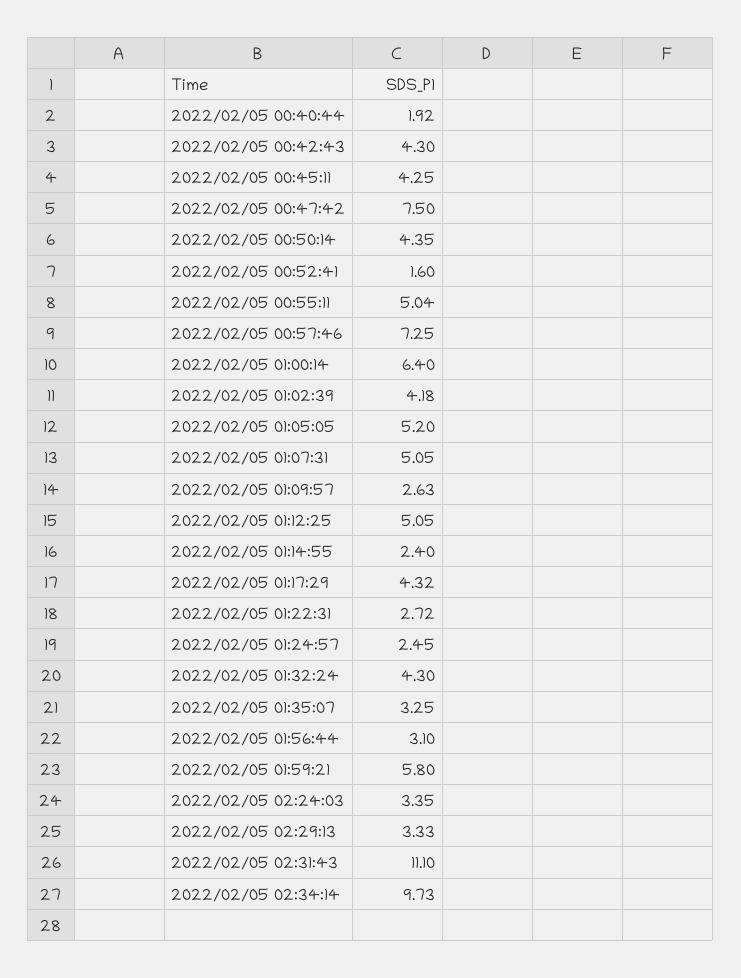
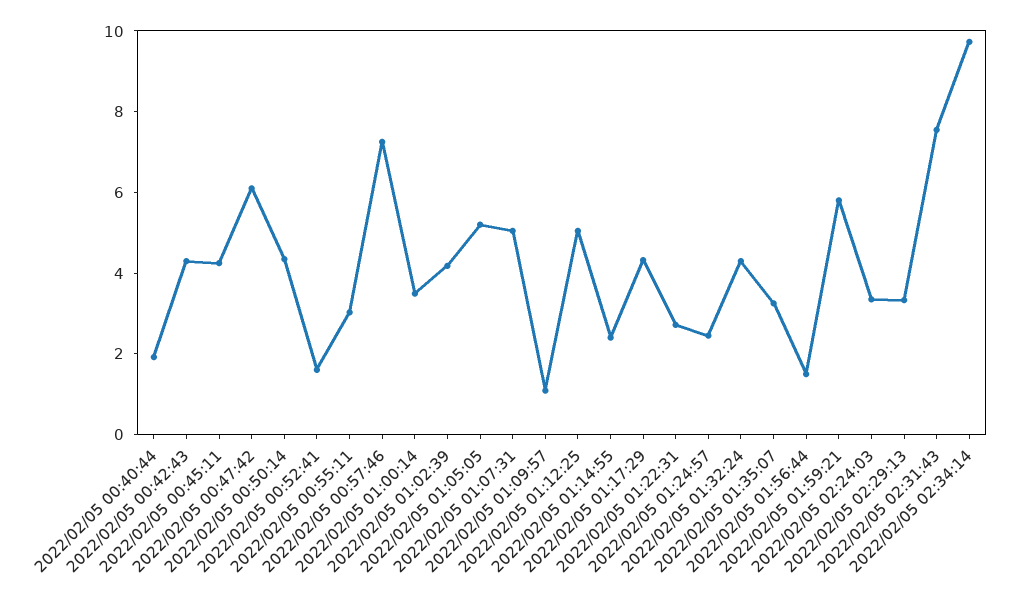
  {
    "2022/02/05 00:40:44": 1.92,
    "2022/02/05 00:42:43": 4.3,
    "2022/02/05 00:45:11": 4.25,
-   "2022/02/05 00:47:42": 7.5,
+   "2022/02/05 00:47:42": 6,
    "2022/02/05 00:50:14": 4.35,
    "2022/02/05 00:52:41": 1.6,
-   "2022/02/05 00:55:11": 5.04,
+   "2022/02/05 00:55:11": 3,
    "2022/02/05 00:57:46": 7.25,
-   "2022/02/05 01:00:14": 6.4,
+   "2022/02/05 01:00:14": 3.5,
    "2022/02/05 01:02:39": 4.18,
    "2022/02/05 01:05:05": 5.2,
    "2022/02/05 01:07:31": 5.05,
-   "2022/02/05 01:09:57": 2.63,
+   "2022/02/05 01:09:57": 1,
    "2022/02/05 01:12:25": 5.05,
    "2022/02/05 01:14:55": 2.4,
    "2022/02/05 01:17:29": 4.32,
    "2022/02/05 01:22:31": 2.72,
    "2022/02/05 01:24:57": 2.45,
    "2022/02/05 01:32:24": 4.3,
    "2022/02/05 01:35:07": 3.25,
-   "2022/02/05 01:56:44": 3.1,
+   "2022/02/05 01:56:44": 1.5,
    "2022/02/05 01:59:21": 5.8,
    "2022/02/05 02:24:03": 3.35,
    "2022/02/05 02:29:13": 3.33,
-   "2022/02/05 02:31:43": 11.1,
+   "2022/02/05 02:31:43": 7.5,
    "2022/02/05 02:34:14": 9.73
  }

